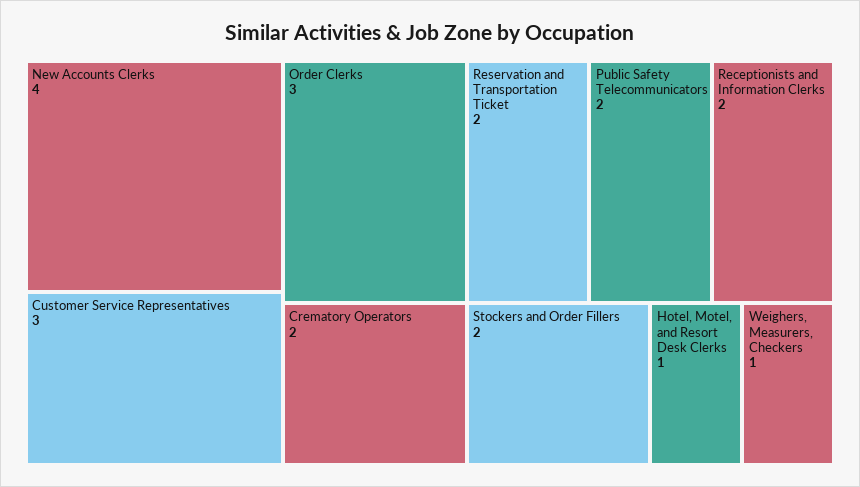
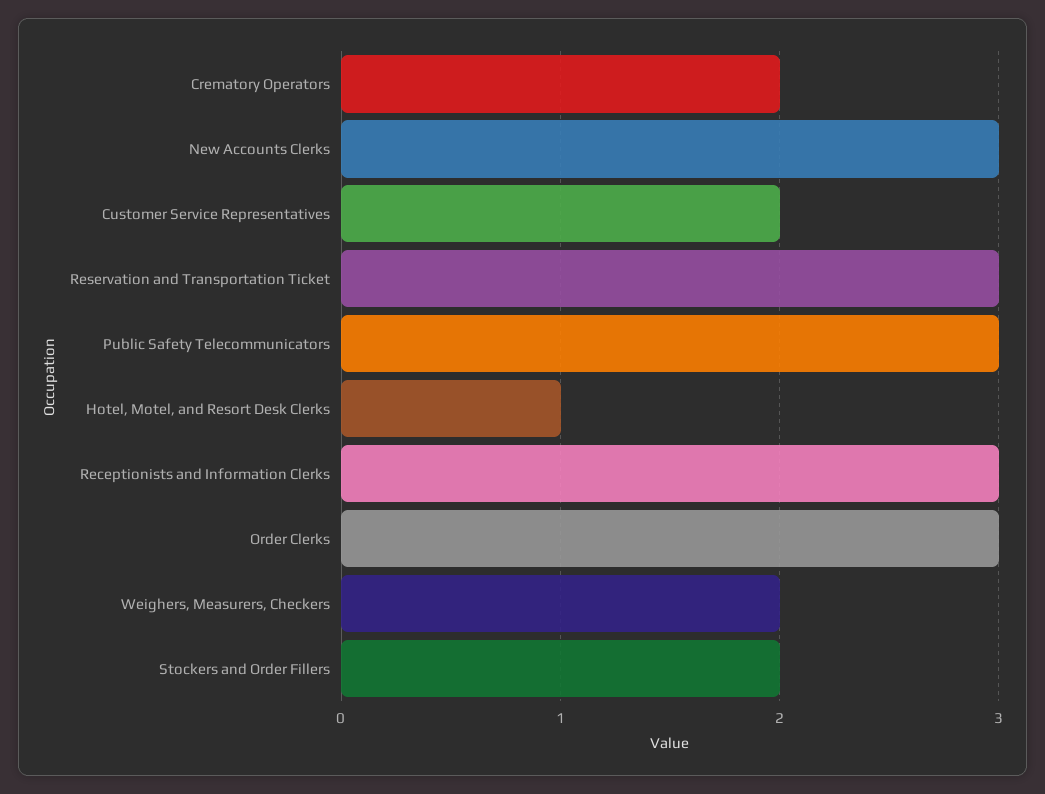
  {
-   "New Accounts Clerks": 4,
+   "New Accounts Clerks": 3,
-   "Customer Service Representatives": 3,
+   "Customer Service Representatives": 2,
    "Order Clerks": 3,
    "Crematory Operators": 2,
-   "Reservation and Transportation Ticket": 2,
+   "Reservation and Transportation Ticket": 3,
-   "Public Safety Telecommunicators": 2,
+   "Public Safety Telecommunicators": 3,
-   "Receptionists and Information Clerks": 2,
+   "Receptionists and Information Clerks": 3,
    "Stockers and Order Fillers": 2,
    "Hotel, Motel, and Resort Desk Clerks": 1,
-   "Weighers, Measurers, Checkers": 1
+   "Weighers, Measurers, Checkers": 2
  }

